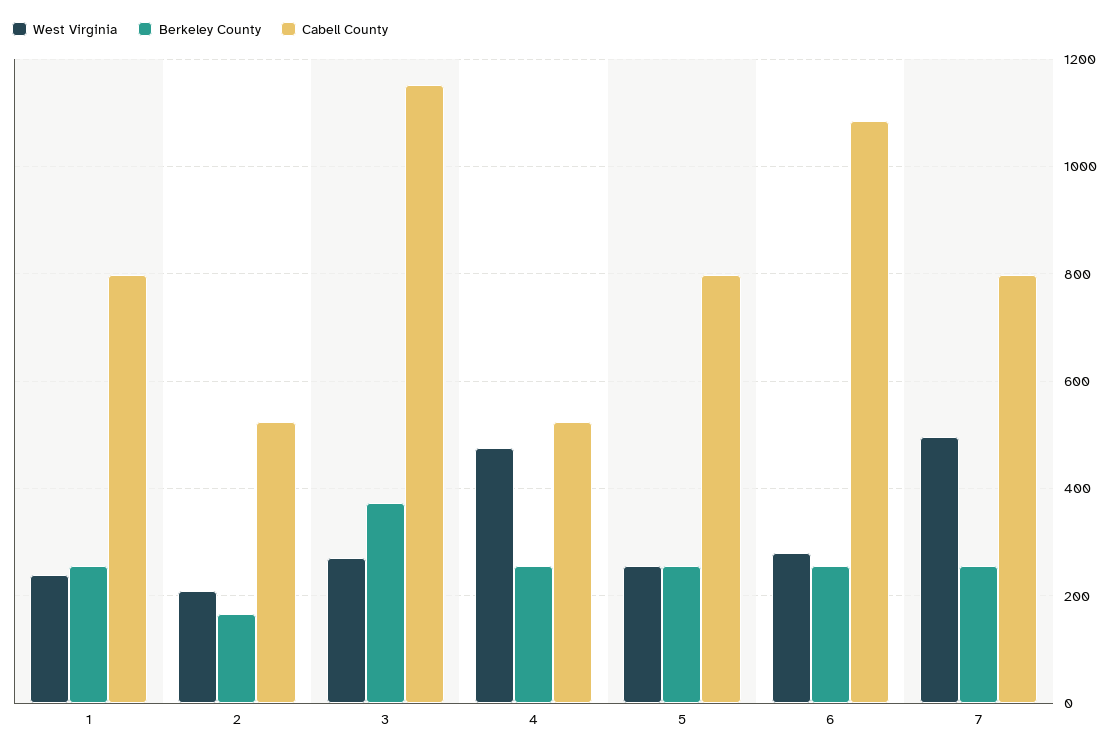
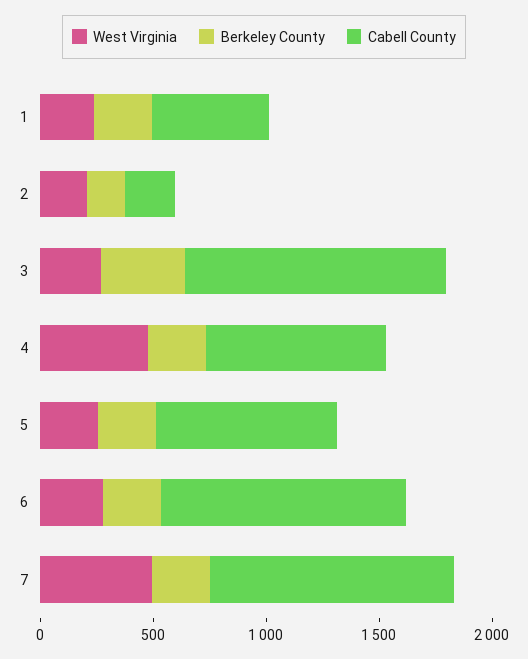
  {
    "West Virginia": {
      "1": 240,
      "2": 200,
      "3": 280,
      "4": 480,
      "5": 260,
      "6": 280,
      "7": 500
    },
    "Berkeley County": {
      "1": 260,
      "2": 160,
      "3": 380,
      "4": 260,
      "5": 260,
      "6": 260,
      "7": 260
    },
    "Cabell County": {
-     "1": 800,
+     "1": 500,
-     "2": 520,
+     "2": 200,
      "3": 1160,
-     "4": 520,
+     "4": 800,
      "5": 800,
      "6": 1080,
-     "7": 800
+     "7": 1100
    }
  }

